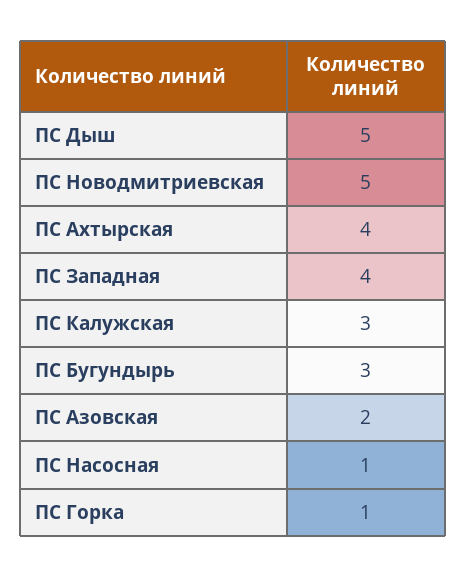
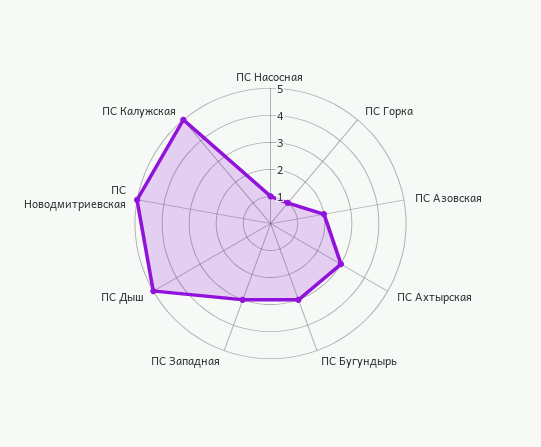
  {
    "ПС Дыш": 5,
    "ПС Новодмитриевская": 5,
-   "ПС Ахтырская": 4,
+   "ПС Ахтырская": 3,
-   "ПС Западная": 4,
+   "ПС Западная": 3,
-   "ПС Калужская": 3,
+   "ПС Калужская": 5,
    "ПС Бугундырь": 3,
    "ПС Азовская": 2,
    "ПС Насосная": 1,
    "ПС Горка": 1
  }

